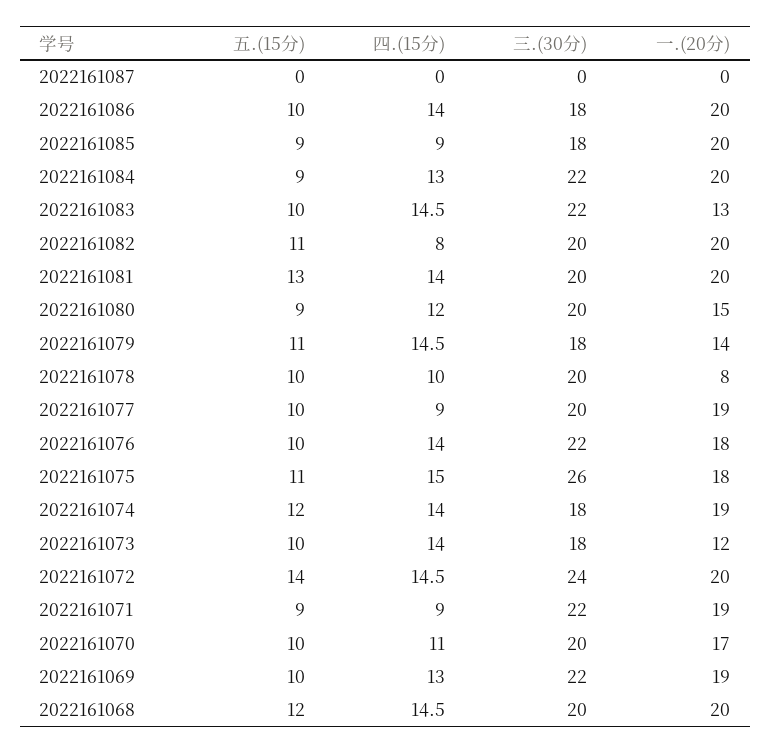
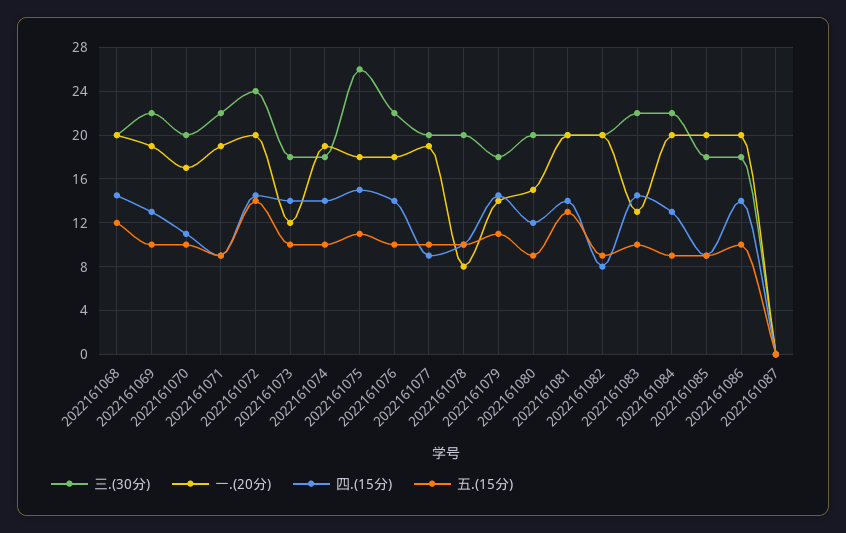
  {
    "五.(15分)": {
      "2022161087": 0,
      "2022161086": 10,
      "2022161085": 9,
      "2022161084": 9,
      "2022161083": 10,
-     "2022161082": 11,
+     "2022161082": 9,
      "2022161081": 13,
      "2022161080": 9,
      "2022161079": 11,
      "2022161078": 10,
      "2022161077": 10,
      "2022161076": 10,
      "2022161075": 11,
-     "2022161074": 12,
+     "2022161074": 10,
      "2022161073": 10,
      "2022161072": 14,
      "2022161071": 9,
      "2022161070": 10,
      "2022161069": 10,
      "2022161068": 12
    },
    "四.(15分)": {
      "2022161087": 0,
      "2022161086": 14,
      "2022161085": 9,
      "2022161084": 13,
      "2022161083": 14.5,
      "2022161082": 8,
      "2022161081": 14,
      "2022161080": 12,
      "2022161079": 14.5,
      "2022161078": 10,
      "2022161077": 9,
      "2022161076": 14,
      "2022161075": 15,
      "2022161074": 14,
      "2022161073": 14,
      "2022161072": 14.5,
      "2022161071": 9,
      "2022161070": 11,
      "2022161069": 13,
      "2022161068": 14.5
    },
    "三.(30分)": {
      "2022161087": 0,
      "2022161086": 18,
      "2022161085": 18,
      "2022161084": 22,
      "2022161083": 22,
      "2022161082": 20,
      "2022161081": 20,
      "2022161080": 20,
      "2022161079": 18,
      "2022161078": 20,
      "2022161077": 20,
      "2022161076": 22,
      "2022161075": 26,
      "2022161074": 18,
      "2022161073": 18,
      "2022161072": 24,
      "2022161071": 22,
      "2022161070": 20,
      "2022161069": 22,
      "2022161068": 20
    },
    "一.(20分)": {
      "2022161087": 0,
      "2022161086": 20,
      "2022161085": 20,
      "2022161084": 20,
      "2022161083": 13,
      "2022161082": 20,
      "2022161081": 20,
      "2022161080": 15,
      "2022161079": 14,
      "2022161078": 8,
      "2022161077": 19,
      "2022161076": 18,
      "2022161075": 18,
      "2022161074": 19,
      "2022161073": 12,
      "2022161072": 20,
      "2022161071": 19,
      "2022161070": 17,
      "2022161069": 19,
      "2022161068": 20
    }
  }

